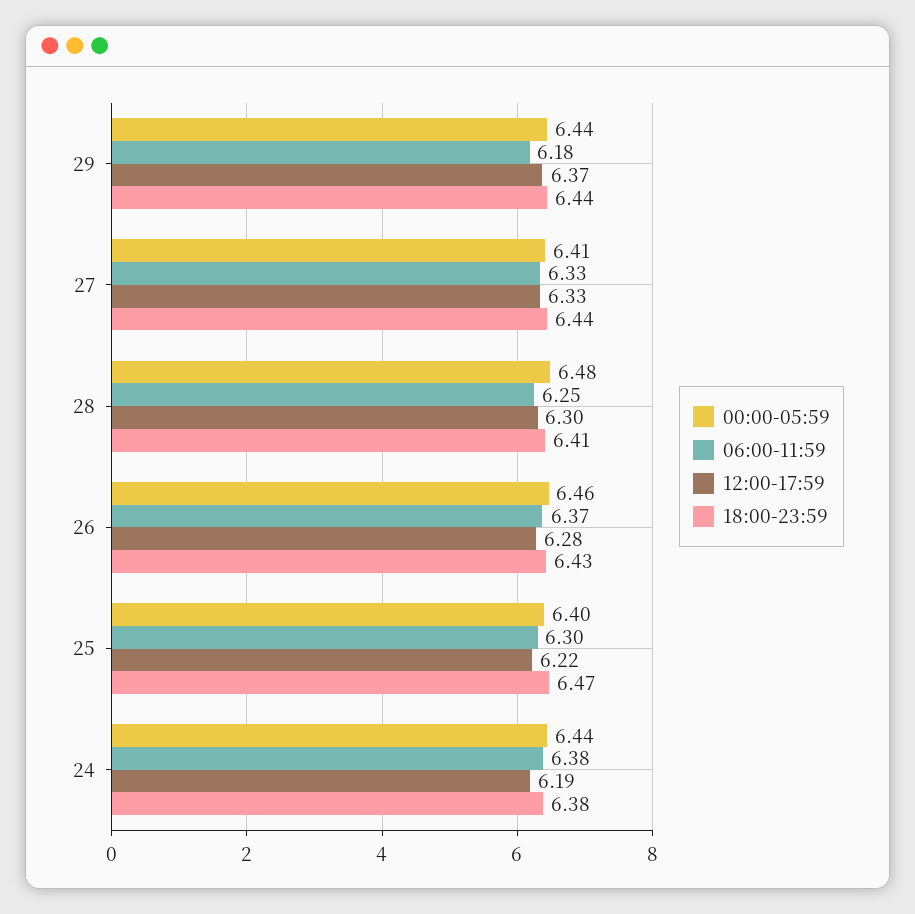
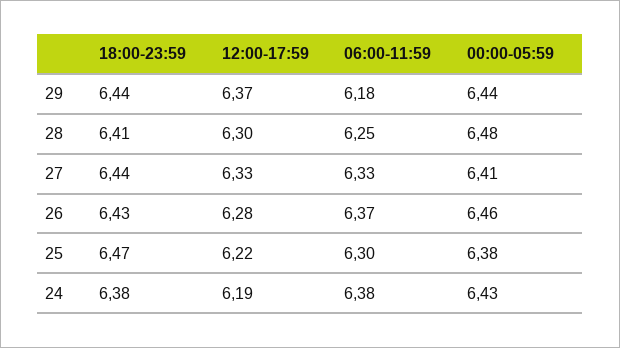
  {
    "00:00-05:59": {
      "29": 6.44,
      "27": 6.41,
      "28": 6.48,
      "26": 6.46,
-     "25": 6.4,
+     "25": 6.38,
-     "24": 6.44
+     "24": 6.43
    },
    "06:00-11:59": {
      "29": 6.18,
      "27": 6.33,
      "28": 6.25,
      "26": 6.37,
      "25": 6.3,
      "24": 6.38
    },
    "12:00-17:59": {
      "29": 6.37,
      "27": 6.33,
      "28": 6.3,
      "26": 6.28,
      "25": 6.22,
      "24": 6.19
    },
    "18:00-23:59": {
      "29": 6.44,
      "27": 6.44,
      "28": 6.41,
      "26": 6.43,
      "25": 6.47,
      "24": 6.38
    }
  }

